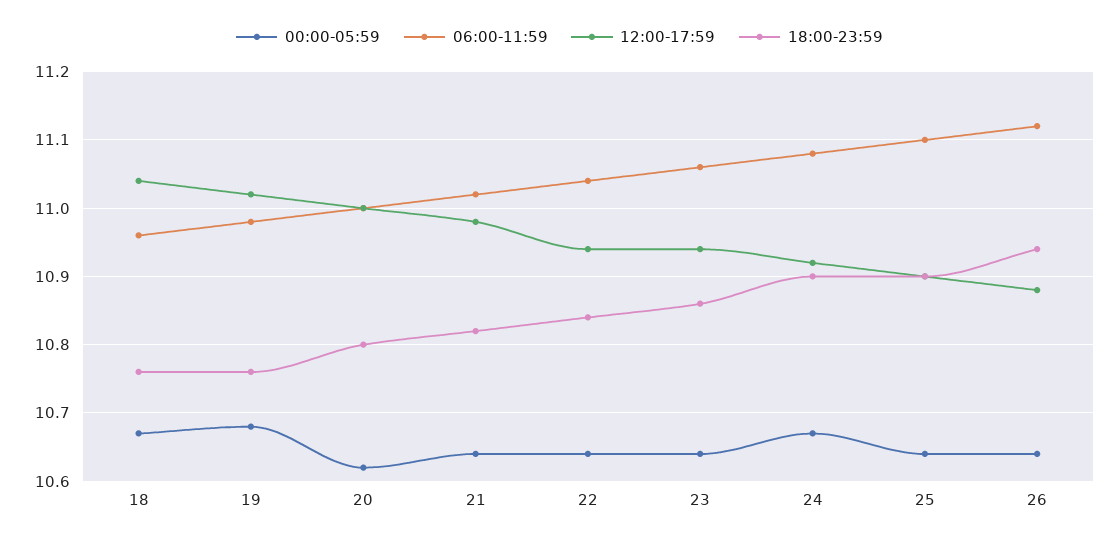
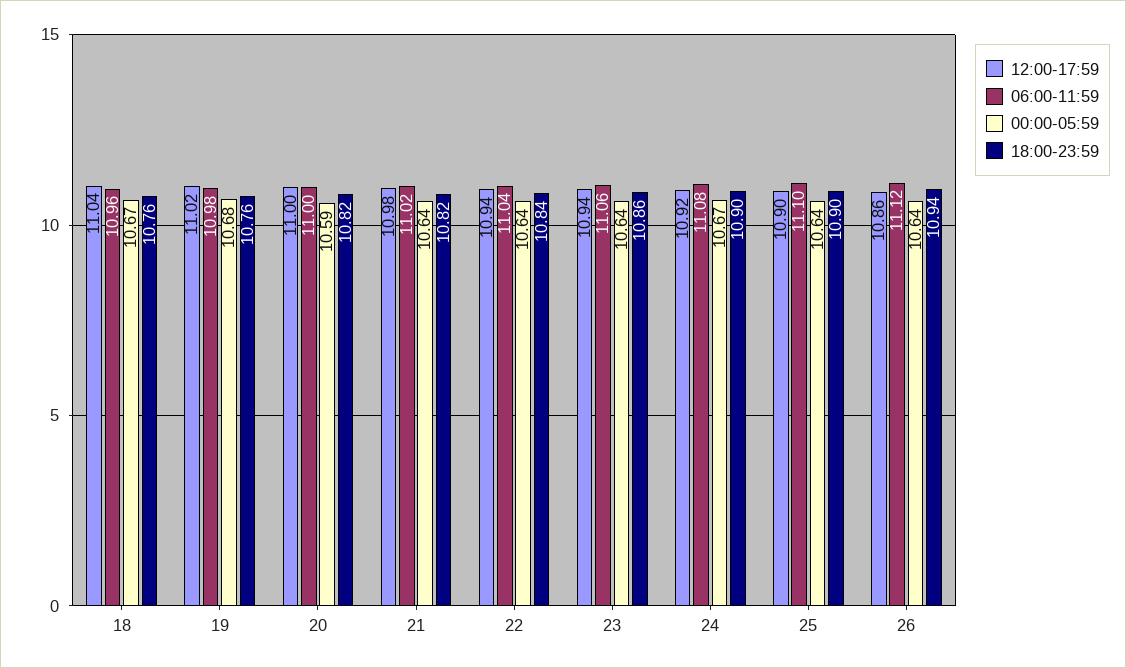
  {
    "00:00-05:59": {
      "18": 10.67,
      "19": 10.68,
-     "20": 10.62,
+     "20": 10.59,
      "21": 10.64,
      "22": 10.64,
      "23": 10.64,
      "24": 10.67,
      "25": 10.64,
      "26": 10.64
    },
    "06:00-11:59": {
      "18": 10.96,
      "19": 10.98,
      "20": 11,
      "21": 11.02,
      "22": 11.04,
      "23": 11.06,
      "24": 11.08,
      "25": 11.1,
      "26": 11.12
    },
    "12:00-17:59": {
      "18": 11.04,
      "19": 11.02,
      "20": 11,
      "21": 10.98,
      "22": 10.94,
      "23": 10.94,
      "24": 10.92,
      "25": 10.9,
-     "26": 10.88
+     "26": 10.86
    },
    "18:00-23:59": {
      "18": 10.76,
      "19": 10.76,
-     "20": 10.8,
+     "20": 10.82,
      "21": 10.82,
      "22": 10.84,
      "23": 10.86,
      "24": 10.9,
      "25": 10.9,
      "26": 10.94
    }
  }

